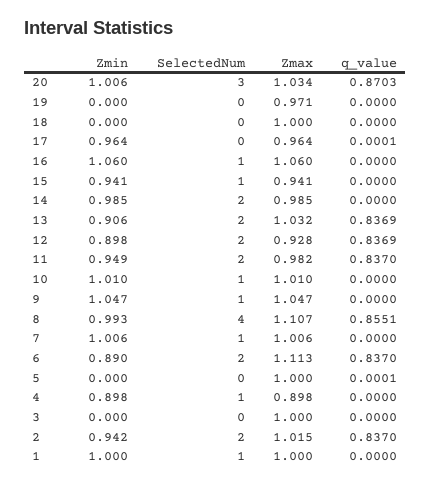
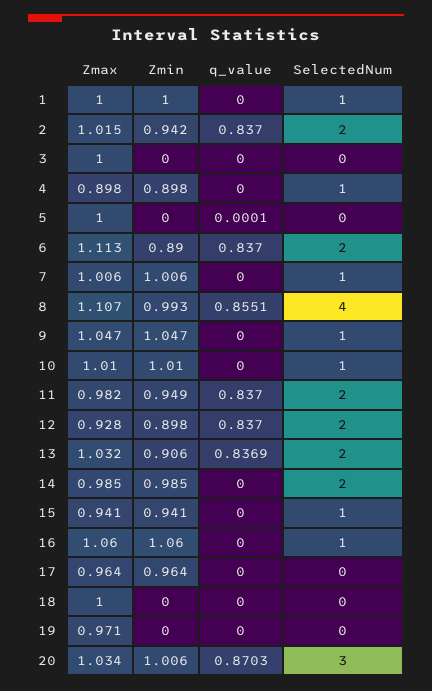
  {
    "Zmin": {
      "20": 1.006,
      "19": 0,
      "18": 0,
      "17": 0.964,
      "16": 1.06,
      "15": 0.941,
      "14": 0.985,
      "13": 0.906,
      "12": 0.898,
      "11": 0.949,
      "10": 1.01,
      "9": 1.047,
      "8": 0.993,
      "7": 1.006,
      "6": 0.89,
      "5": 0,
      "4": 0.898,
      "3": 0,
      "2": 0.942,
      "1": 1
    },
    "SelectedNum": {
      "20": 3,
      "19": 0,
      "18": 0,
      "17": 0,
      "16": 1,
      "15": 1,
      "14": 2,
      "13": 2,
      "12": 2,
      "11": 2,
      "10": 1,
      "9": 1,
      "8": 4,
      "7": 1,
      "6": 2,
      "5": 0,
      "4": 1,
      "3": 0,
      "2": 2,
      "1": 1
    },
    "Zmax": {
      "20": 1.034,
      "19": 0.971,
      "18": 1,
      "17": 0.964,
      "16": 1.06,
      "15": 0.941,
      "14": 0.985,
      "13": 1.032,
      "12": 0.928,
      "11": 0.982,
      "10": 1.01,
      "9": 1.047,
      "8": 1.107,
      "7": 1.006,
      "6": 1.113,
      "5": 1,
      "4": 0.898,
      "3": 1,
      "2": 1.015,
      "1": 1
    },
    "q_value": {
      "20": 0.8703,
      "19": 0,
      "18": 0,
-     "17": 0.0001,
+     "17": 0,
      "16": 0,
      "15": 0,
      "14": 0,
      "13": 0.8369,
-     "12": 0.8369,
+     "12": 0.837,
      "11": 0.837,
      "10": 0,
      "9": 0,
      "8": 0.8551,
      "7": 0,
      "6": 0.837,
      "5": 0.0001,
      "4": 0,
      "3": 0,
      "2": 0.837,
      "1": 0
    }
  }

